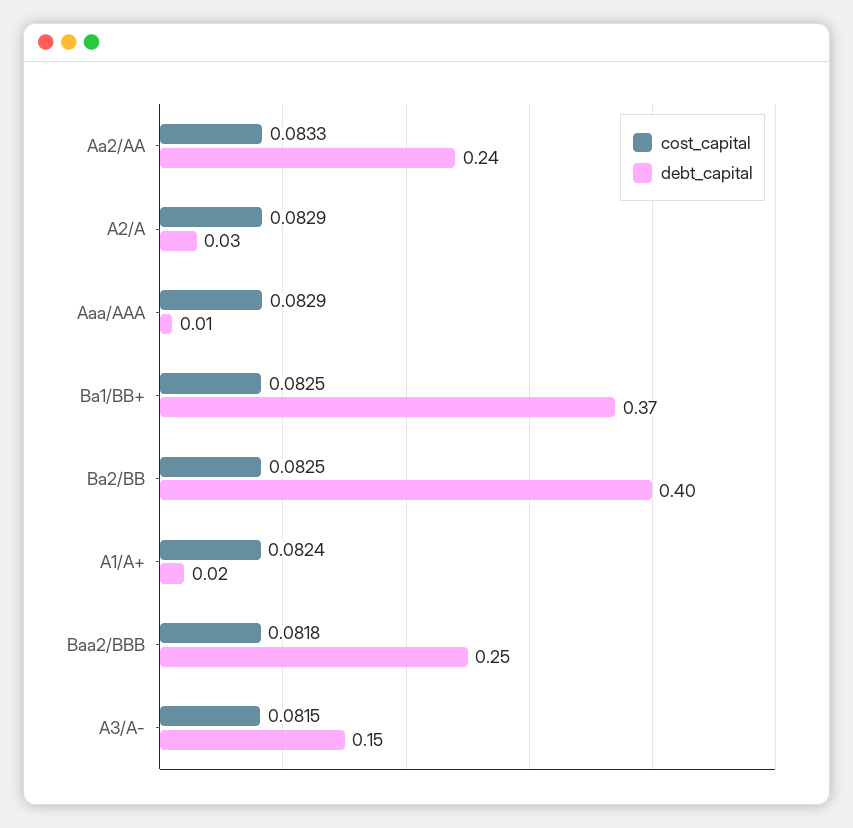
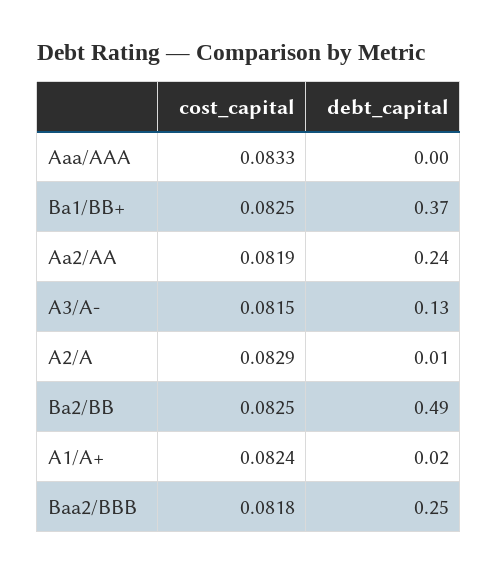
  {
    "cost_capital": {
-     "Aa2/AA": 0.0833,
+     "Aa2/AA": 0.0819,
      "A2/A": 0.0829,
-     "Aaa/AAA": 0.0829,
+     "Aaa/AAA": 0.0833,
      "Ba1/BB+": 0.0825,
      "Ba2/BB": 0.0825,
      "A1/A+": 0.0824,
      "Baa2/BBB": 0.0818,
      "A3/A-": 0.0815
    },
    "debt_capital": {
      "Aa2/AA": 0.24,
-     "A2/A": 0.03,
+     "A2/A": 0.01,
-     "Aaa/AAA": 0.01,
+     "Aaa/AAA": 0,
      "Ba1/BB+": 0.37,
-     "Ba2/BB": 0.4,
+     "Ba2/BB": 0.49,
      "A1/A+": 0.02,
      "Baa2/BBB": 0.25,
-     "A3/A-": 0.15
+     "A3/A-": 0.13
    }
  }

